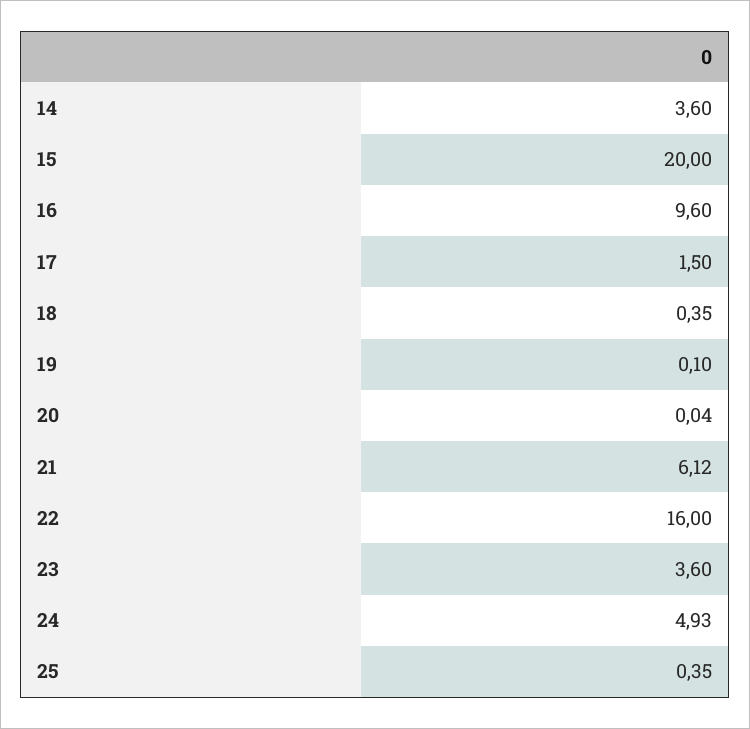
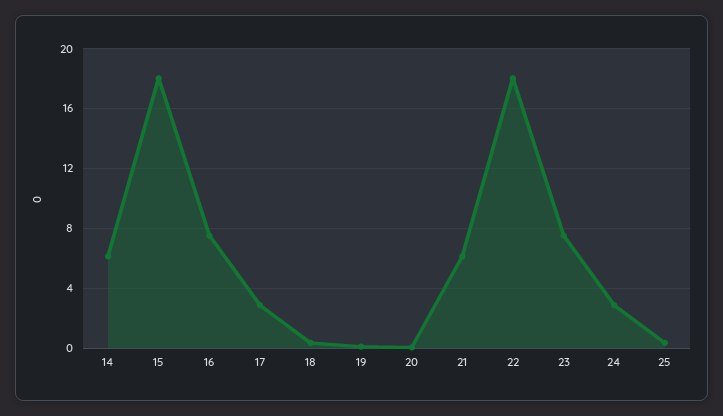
  {
-   "14": 3.6,
+   "14": 6,
-   "15": 20,
+   "15": 18,
-   "16": 9.6,
+   "16": 7.5,
-   "17": 1.5,
+   "17": 3,
    "18": 0.35,
    "19": 0.1,
    "20": 0.04,
    "21": 6.12,
-   "22": 16,
+   "22": 18,
-   "23": 3.6,
+   "23": 7.5,
-   "24": 4.93,
+   "24": 3,
    "25": 0.35
  }

